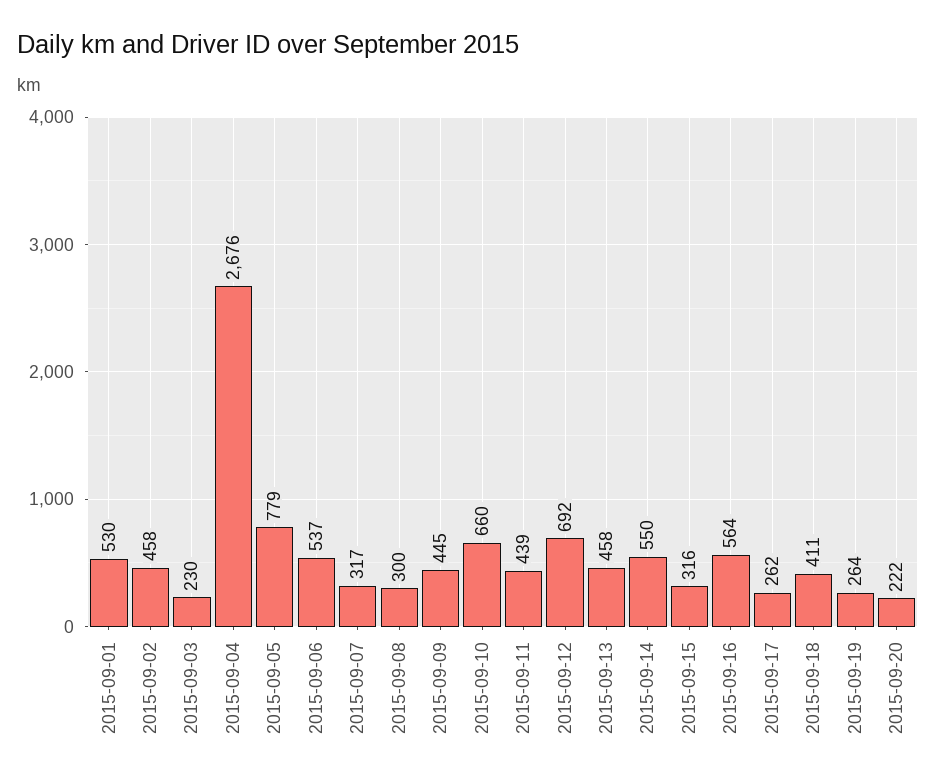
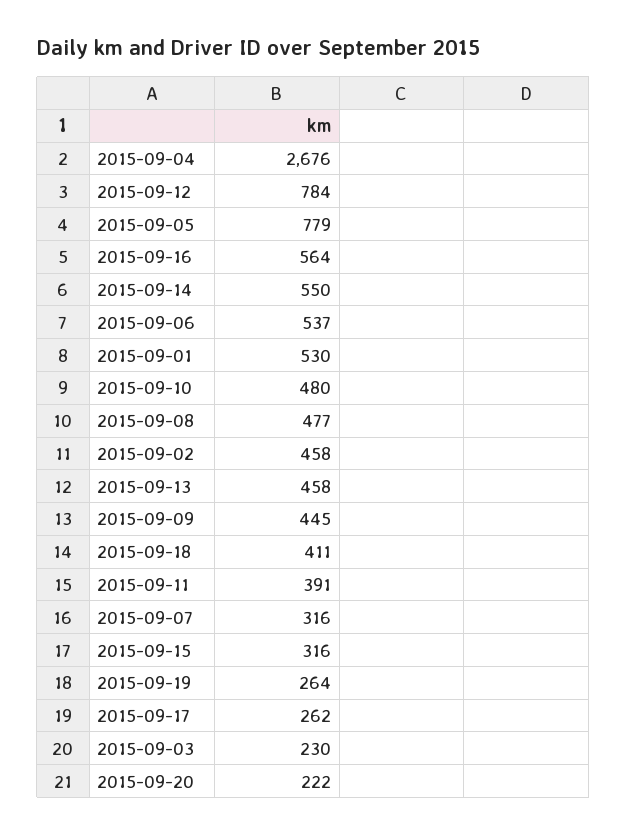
  {
    "2015-09-01": 530,
    "2015-09-02": 458,
    "2015-09-03": 230,
    "2015-09-04": 2676,
    "2015-09-05": 779,
    "2015-09-06": 537,
-   "2015-09-07": 317,
+   "2015-09-07": 316,
-   "2015-09-08": 300,
+   "2015-09-08": 477,
    "2015-09-09": 445,
-   "2015-09-10": 660,
+   "2015-09-10": 480,
-   "2015-09-11": 439,
+   "2015-09-11": 391,
-   "2015-09-12": 692,
+   "2015-09-12": 784,
    "2015-09-13": 458,
    "2015-09-14": 550,
    "2015-09-15": 316,
    "2015-09-16": 564,
    "2015-09-17": 262,
    "2015-09-18": 411,
    "2015-09-19": 264,
    "2015-09-20": 222
  }

